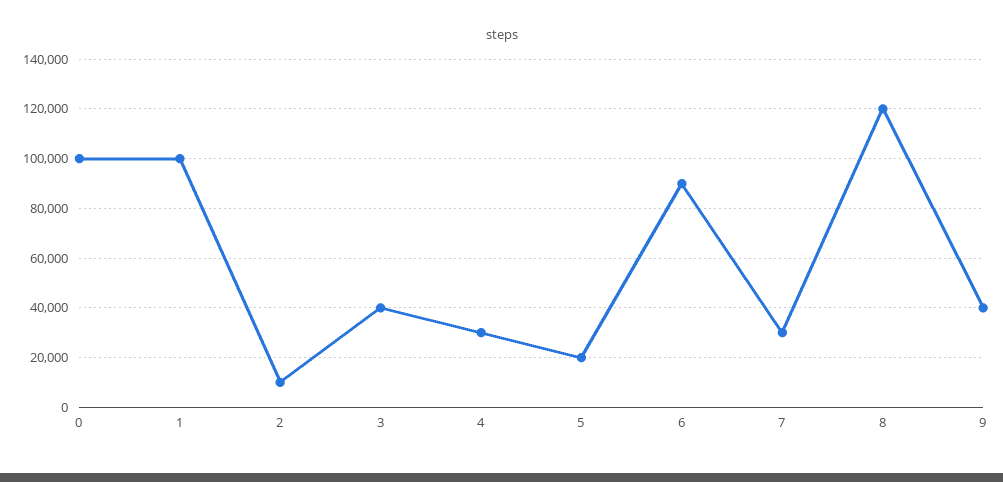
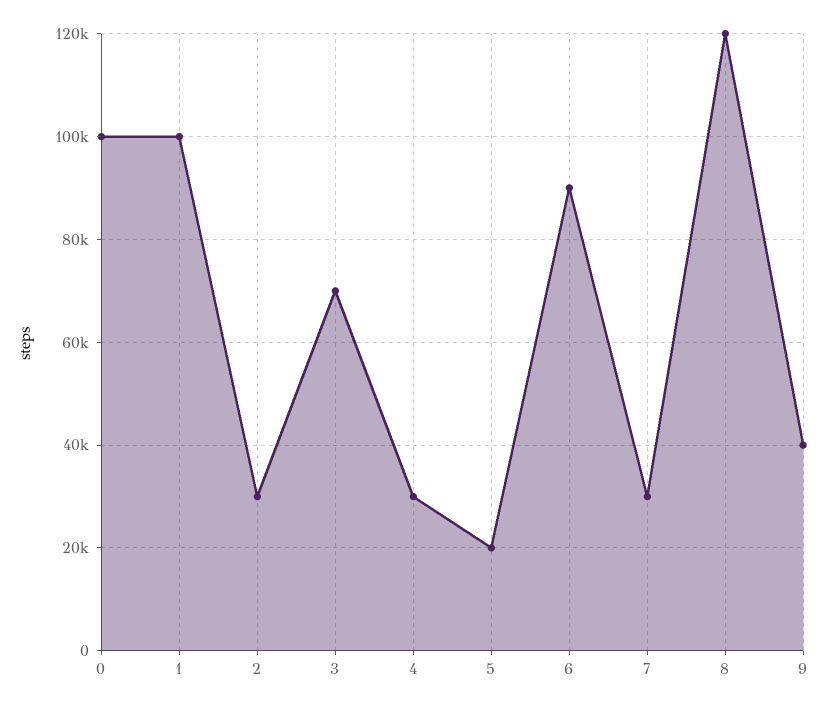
  {
    "0": 100000,
    "1": 100000,
-   "2": 10000,
+   "2": 30000,
-   "3": 40000,
+   "3": 70000,
    "4": 30000,
    "5": 20000,
    "6": 90000,
    "7": 30000,
    "8": 120000,
    "9": 40000
  }

